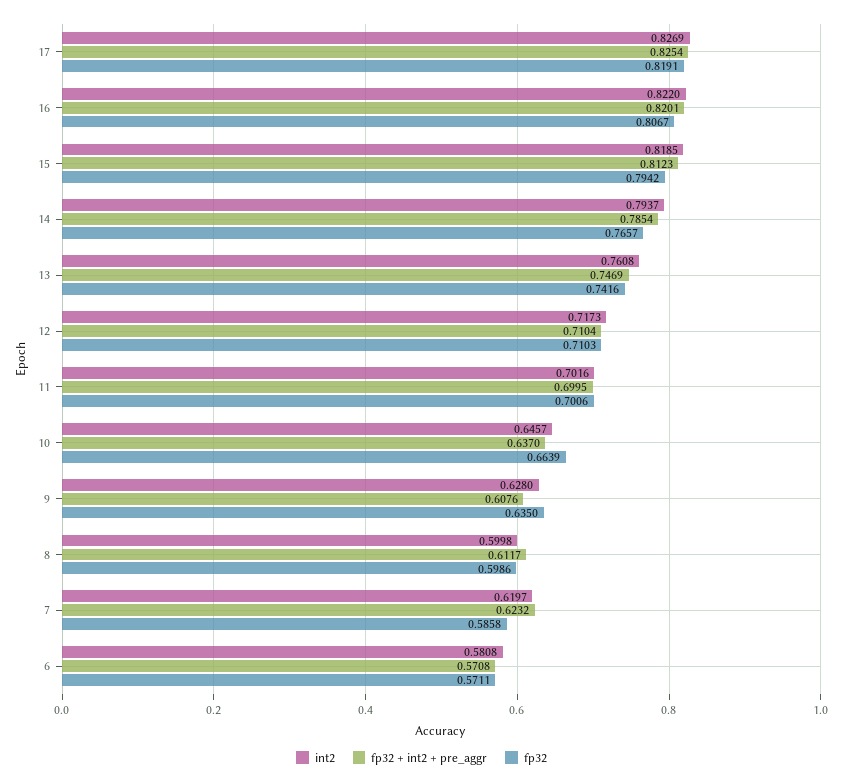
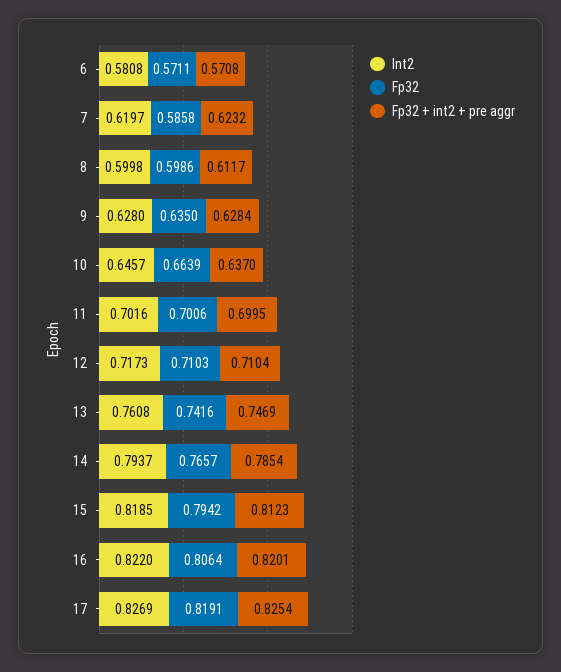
  {
    "int2": {
      "17": 0.8269,
      "16": 0.822,
      "15": 0.8185,
      "14": 0.7937,
      "13": 0.7608,
      "12": 0.7173,
      "11": 0.7016,
      "10": 0.6457,
      "9": 0.628,
      "8": 0.5998,
      "7": 0.6197,
      "6": 0.5808
    },
    "fp32 + int2 + pre_aggr": {
      "17": 0.8254,
      "16": 0.8201,
      "15": 0.8123,
      "14": 0.7854,
      "13": 0.7469,
      "12": 0.7104,
      "11": 0.6995,
      "10": 0.637,
-     "9": 0.6076,
+     "9": 0.6284,
      "8": 0.6117,
      "7": 0.6232,
      "6": 0.5708
    },
    "fp32": {
      "17": 0.8191,
-     "16": 0.8067,
+     "16": 0.8064,
      "15": 0.7942,
      "14": 0.7657,
      "13": 0.7416,
      "12": 0.7103,
      "11": 0.7006,
      "10": 0.6639,
      "9": 0.635,
      "8": 0.5986,
      "7": 0.5858,
      "6": 0.5711
    }
  }

